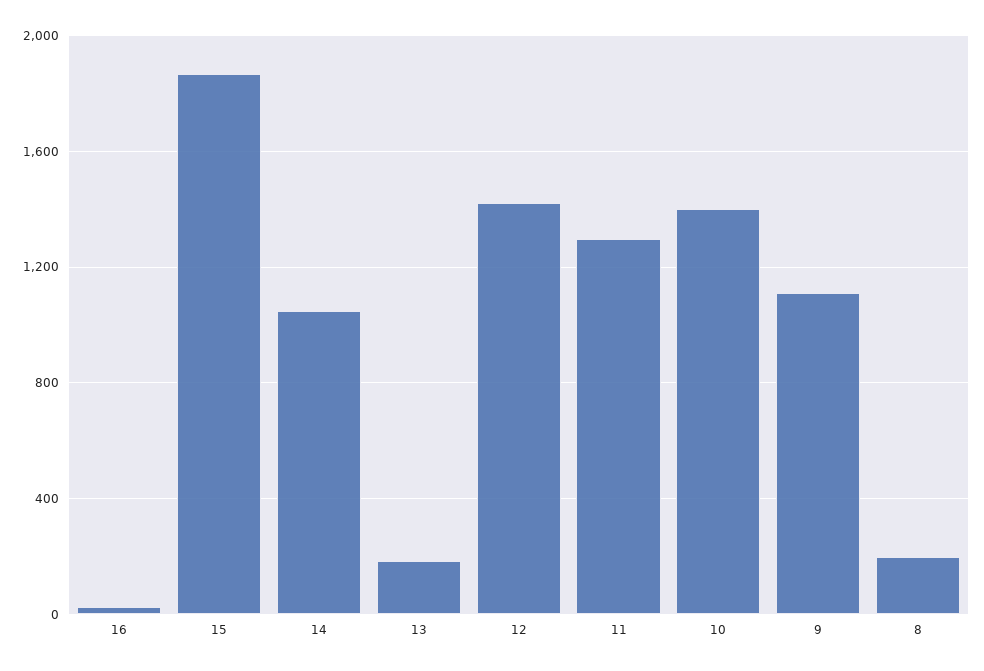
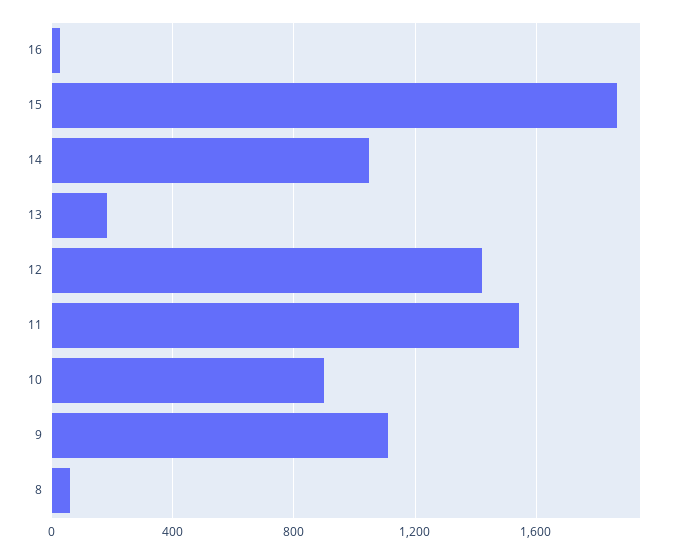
  {
    "16": 50,
    "15": 1850,
    "14": 1050,
    "13": 200,
    "12": 1400,
-   "11": 1300,
+   "11": 1550,
-   "10": 1400,
+   "10": 900,
    "9": 1100,
-   "8": 200
+   "8": 50
  }

